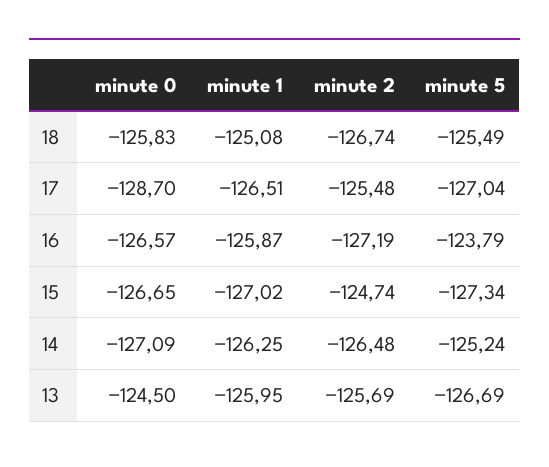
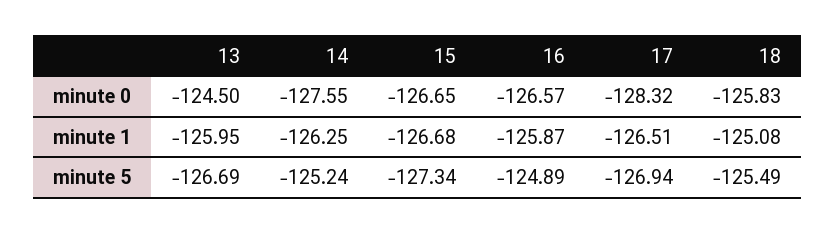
  {
    "minute 0": {
      "18": -125.83,
-     "17": -128.7,
+     "17": -128.32,
      "16": -126.57,
      "15": -126.65,
-     "14": -127.09,
+     "14": -127.55,
      "13": -124.5
    },
    "minute 1": {
      "18": -125.08,
      "17": -126.51,
      "16": -125.87,
-     "15": -127.02,
+     "15": -126.68,
      "14": -126.25,
      "13": -125.95
    },
-   "minute 2": {
-     "18": -126.74,
-     "17": -125.48,
-     "16": -127.19,
-     "15": -124.74,
-     "14": -126.48,
-     "13": -125.69
-   },
    "minute 5": {
      "18": -125.49,
-     "17": -127.04,
+     "17": -126.94,
-     "16": -123.79,
+     "16": -124.89,
      "15": -127.34,
      "14": -125.24,
      "13": -126.69
    }
  }

